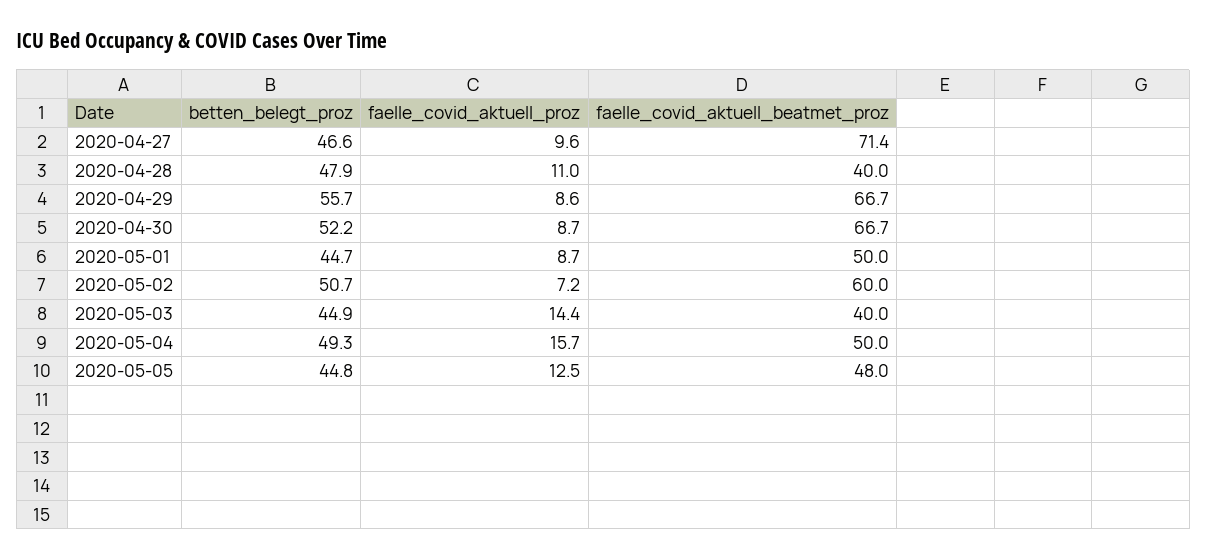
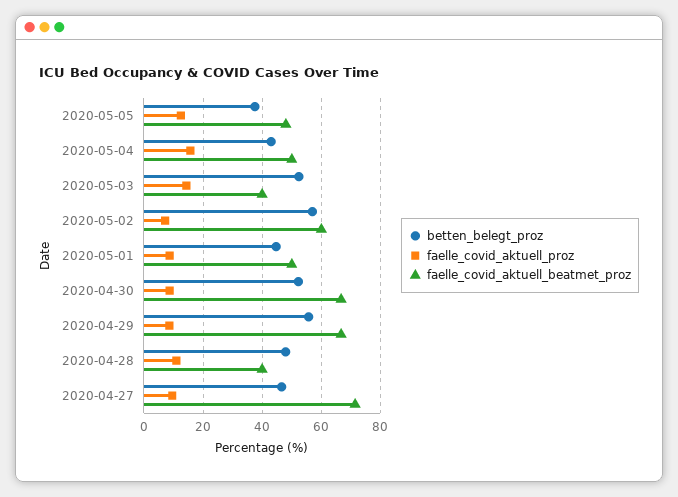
  {
    "betten_belegt_proz": {
      "2020-04-27": 46.6,
      "2020-04-28": 47.9,
      "2020-04-29": 55.7,
      "2020-04-30": 52.2,
      "2020-05-01": 44.7,
-     "2020-05-02": 50.7,
+     "2020-05-02": 57.5,
-     "2020-05-03": 44.9,
+     "2020-05-03": 52.5,
-     "2020-05-04": 49.3,
+     "2020-05-04": 42.5,
-     "2020-05-05": 44.8
+     "2020-05-05": 37.5
    },
    "faelle_covid_aktuell_proz": {
      "2020-04-27": 9.6,
      "2020-04-28": 11,
      "2020-04-29": 8.6,
      "2020-04-30": 8.7,
      "2020-05-01": 8.7,
      "2020-05-02": 7.2,
      "2020-05-03": 14.4,
      "2020-05-04": 15.7,
      "2020-05-05": 12.5
    },
    "faelle_covid_aktuell_beatmet_proz": {
      "2020-04-27": 71.4,
      "2020-04-28": 40,
      "2020-04-29": 66.7,
      "2020-04-30": 66.7,
      "2020-05-01": 50,
      "2020-05-02": 60,
      "2020-05-03": 40,
      "2020-05-04": 50,
      "2020-05-05": 48
    }
  }

